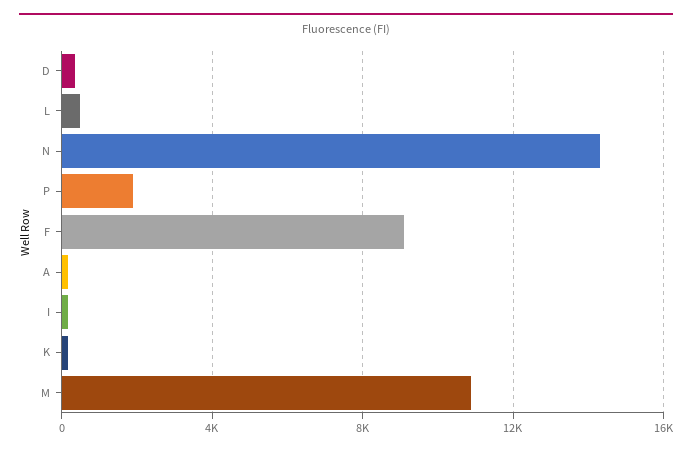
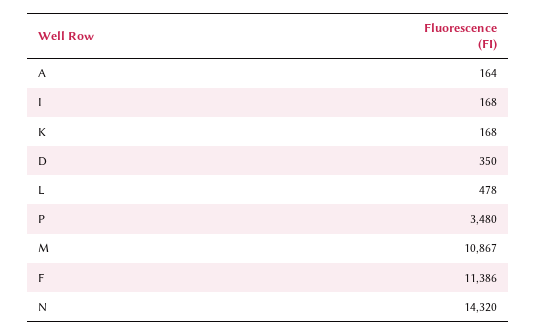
  {
    "D": 350,
    "L": 478,
    "N": 14320,
-   "P": 2000,
+   "P": 3480,
-   "F": 9000,
+   "F": 11386,
    "A": 164,
    "I": 168,
    "K": 168,
    "M": 10867
  }

